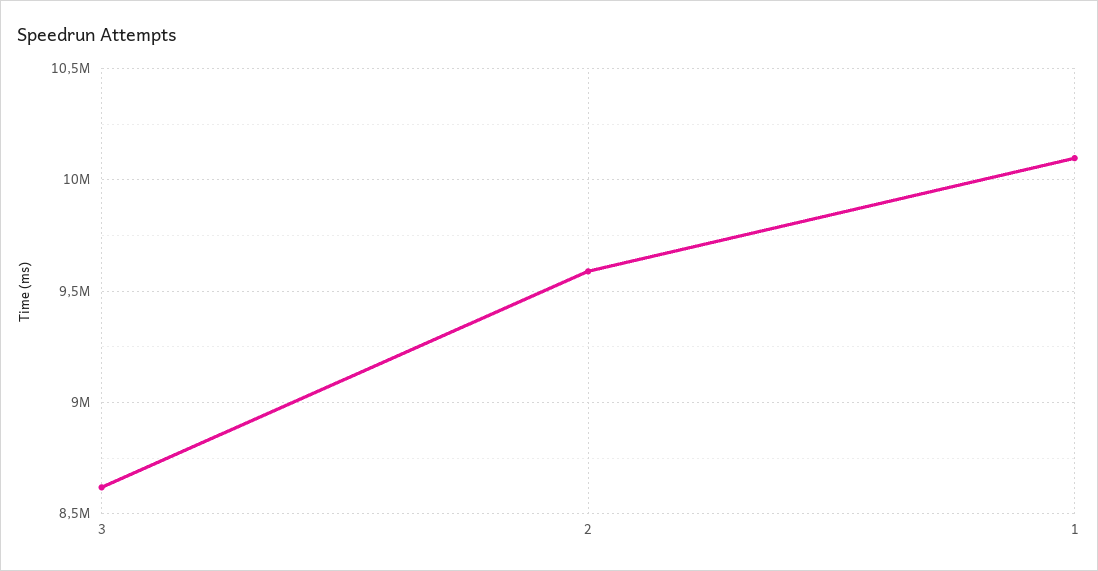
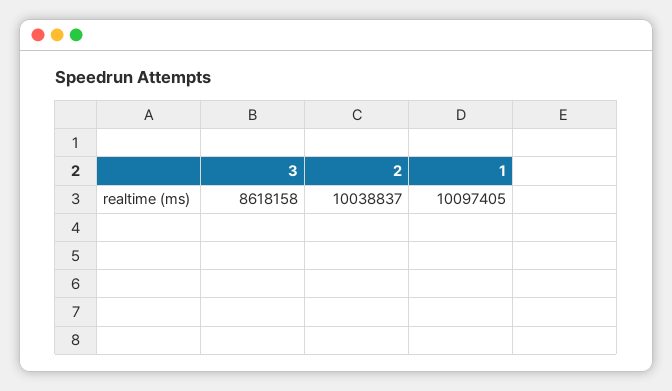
  {
    "3": 8618158,
-   "2": 9600000,
+   "2": 10038837,
    "1": 10097405
  }

